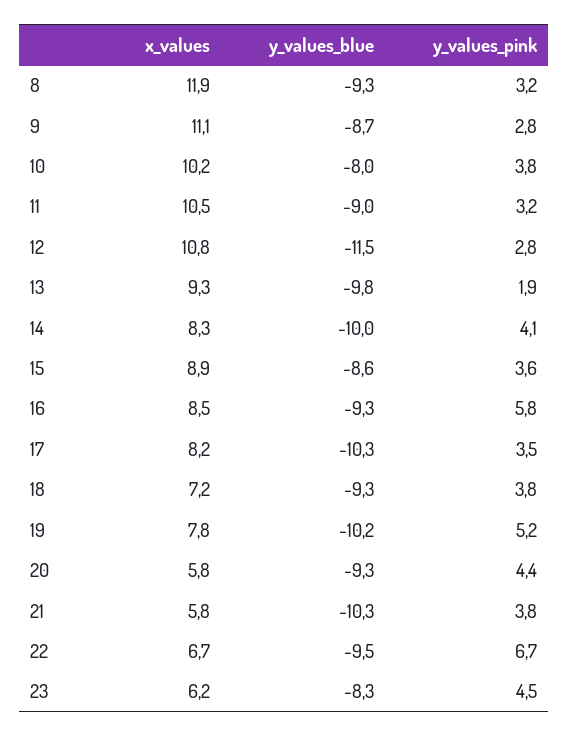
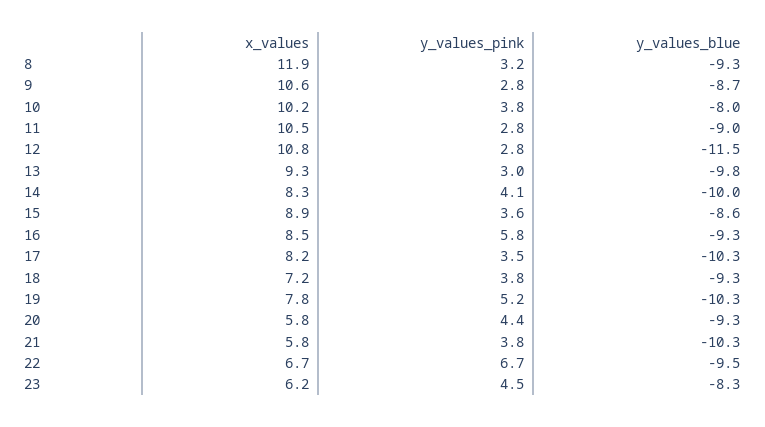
  {
    "x_values": {
      "8": 11.9,
-     "9": 11.1,
+     "9": 10.6,
      "10": 10.2,
      "11": 10.5,
      "12": 10.8,
      "13": 9.3,
      "14": 8.3,
      "15": 8.9,
      "16": 8.5,
      "17": 8.2,
      "18": 7.2,
      "19": 7.8,
      "20": 5.8,
      "21": 5.8,
      "22": 6.7,
      "23": 6.2
    },
    "y_values_blue": {
      "8": -9.3,
      "9": -8.7,
      "10": -8,
      "11": -9,
      "12": -11.5,
      "13": -9.8,
      "14": -10,
      "15": -8.6,
      "16": -9.3,
      "17": -10.3,
      "18": -9.3,
-     "19": -10.2,
+     "19": -10.3,
      "20": -9.3,
      "21": -10.3,
      "22": -9.5,
      "23": -8.3
    },
    "y_values_pink": {
      "8": 3.2,
      "9": 2.8,
      "10": 3.8,
-     "11": 3.2,
+     "11": 2.8,
      "12": 2.8,
-     "13": 1.9,
+     "13": 3,
      "14": 4.1,
      "15": 3.6,
      "16": 5.8,
      "17": 3.5,
      "18": 3.8,
      "19": 5.2,
      "20": 4.4,
      "21": 3.8,
      "22": 6.7,
      "23": 4.5
    }
  }

